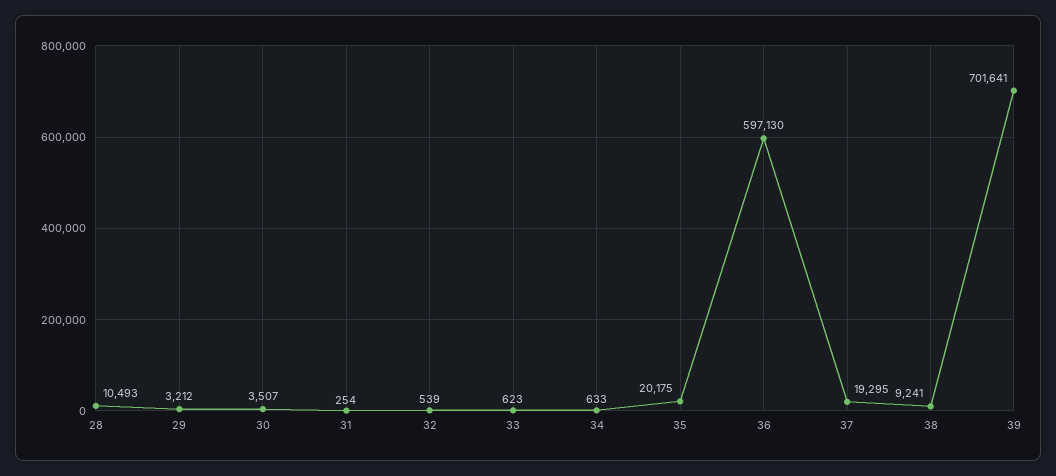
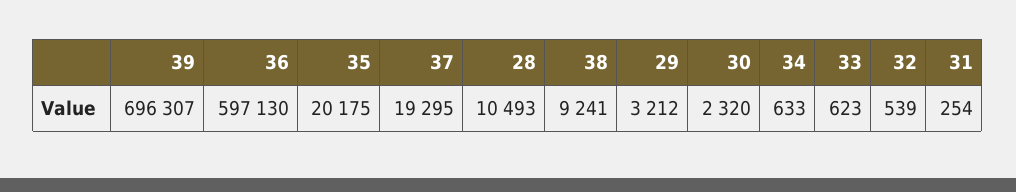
  {
    "28": 10493,
    "29": 3212,
-   "30": 3507,
+   "30": 2320,
    "31": 254,
    "32": 539,
    "33": 623,
    "34": 633,
    "35": 20175,
    "36": 597130,
    "37": 19295,
    "38": 9241,
-   "39": 701641
+   "39": 696307
  }

